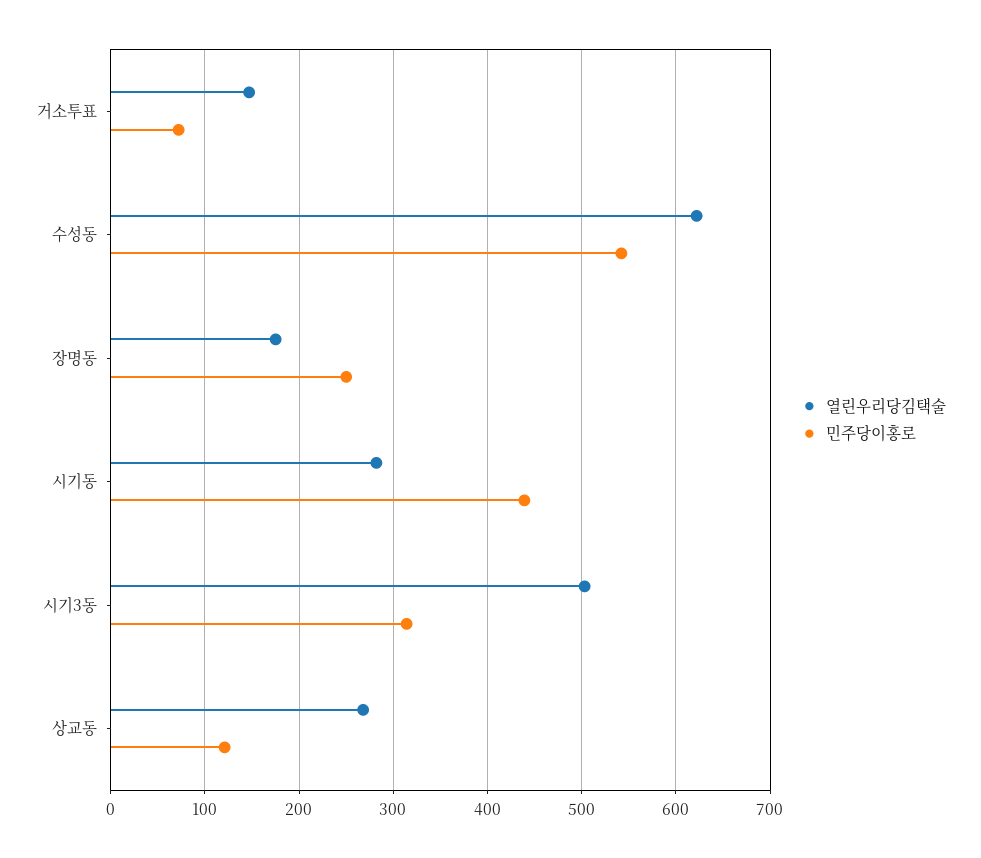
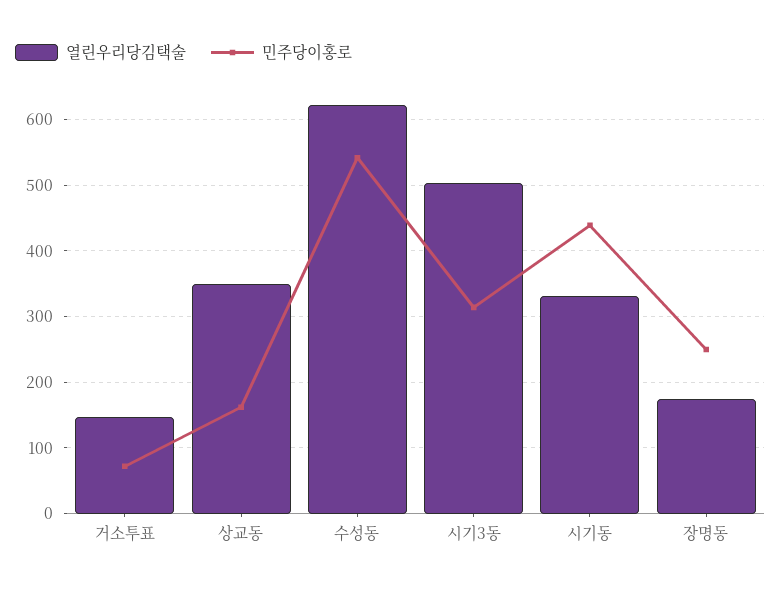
  {
    "열린우리당김택술": {
      "거소투표": 150,
      "수성동": 620,
      "장명동": 180,
-     "시기동": 280,
+     "시기동": 330,
      "시기3동": 500,
-     "상교동": 270
+     "상교동": 350
    },
    "민주당이홍로": {
      "거소투표": 70,
      "수성동": 540,
      "장명동": 250,
      "시기동": 440,
      "시기3동": 310,
-     "상교동": 120
+     "상교동": 160
    }
  }

